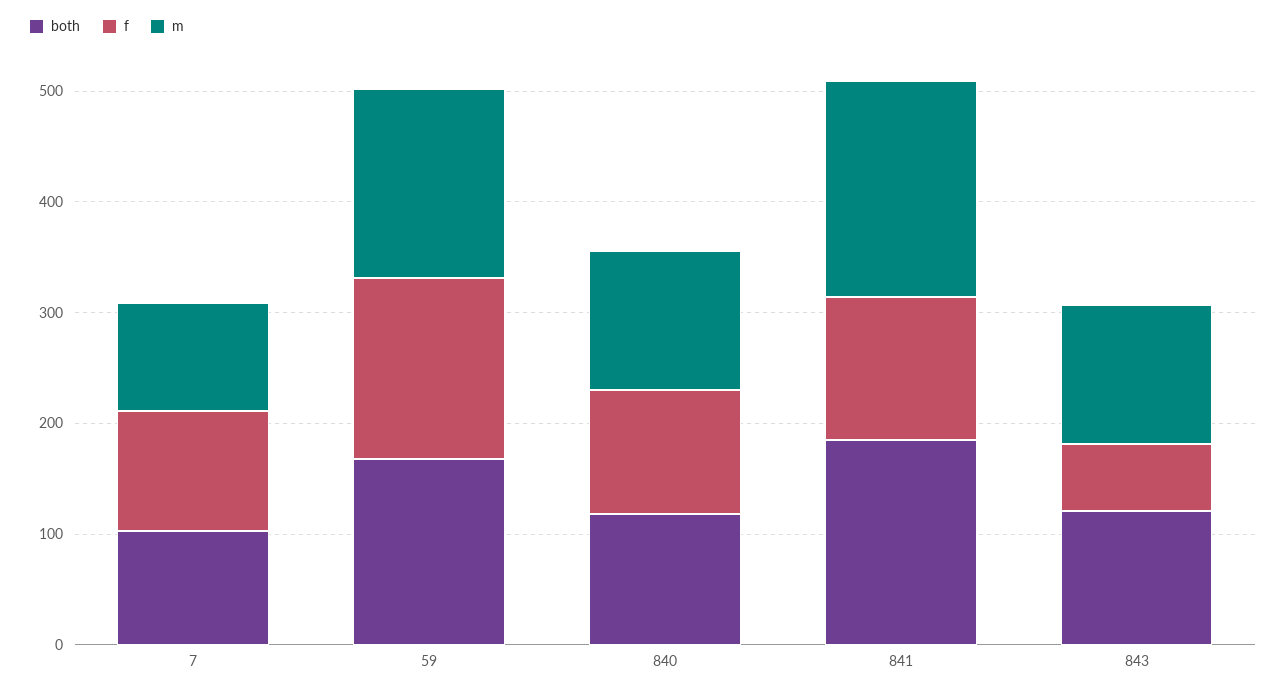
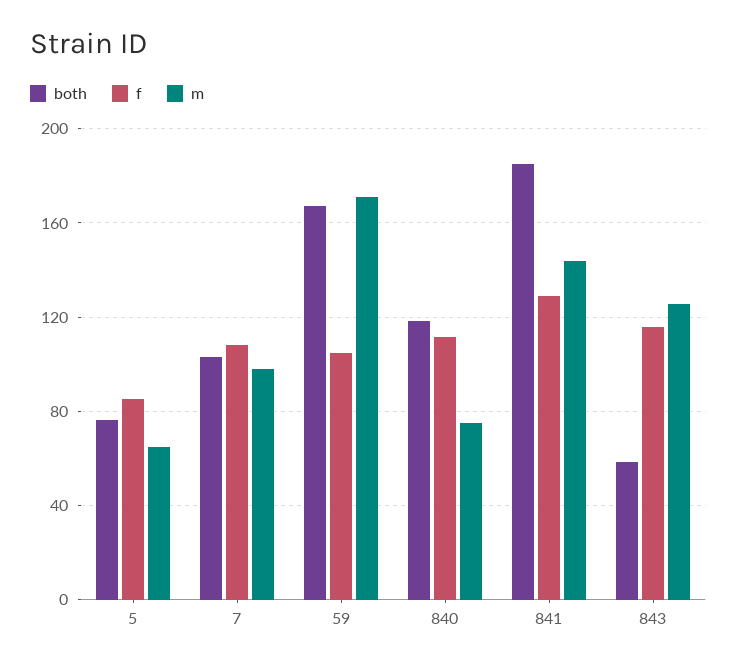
  {
    "both": {
      "7": 105,
      "59": 165,
      "840": 120,
      "841": 185,
-     "843": 120
+     "843": 60,
+     "5": 75
    },
    "f": {
      "7": 110,
-     "59": 160,
+     "59": 105,
      "840": 110,
      "841": 130,
-     "843": 60
+     "843": 115,
+     "5": 85
    },
    "m": {
      "7": 100,
      "59": 170,
-     "840": 120,
+     "840": 75,
-     "841": 200,
+     "841": 145,
-     "843": 125
+     "843": 125,
+     "5": 65
    }
  }

